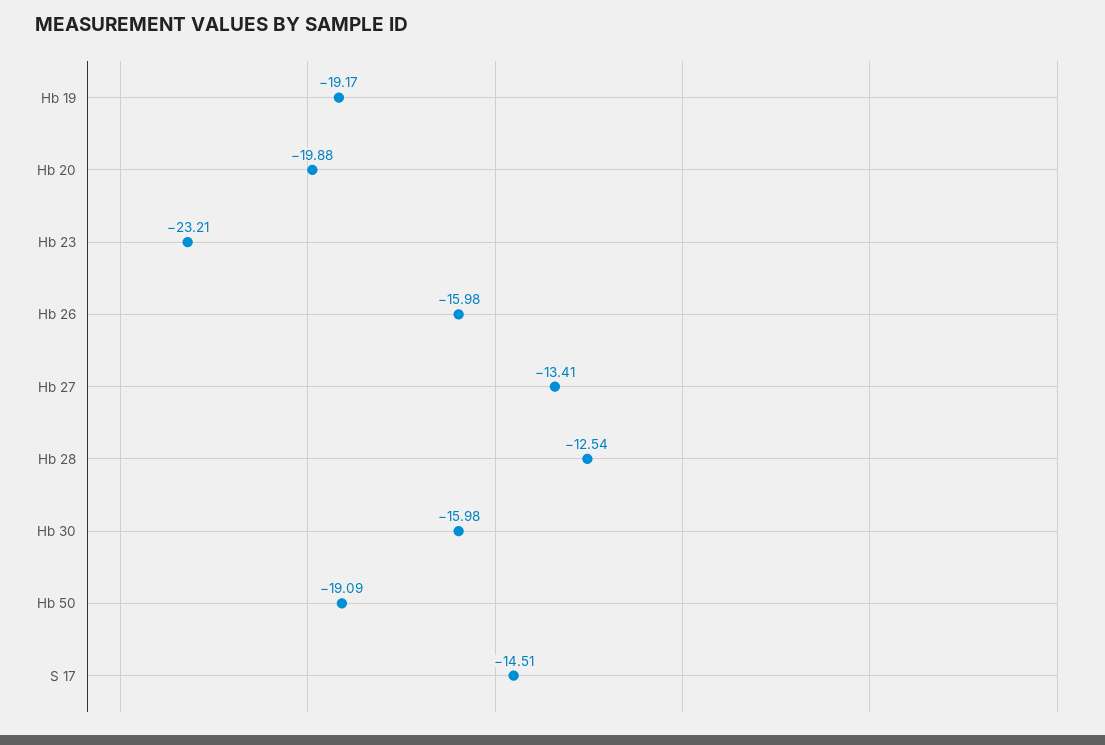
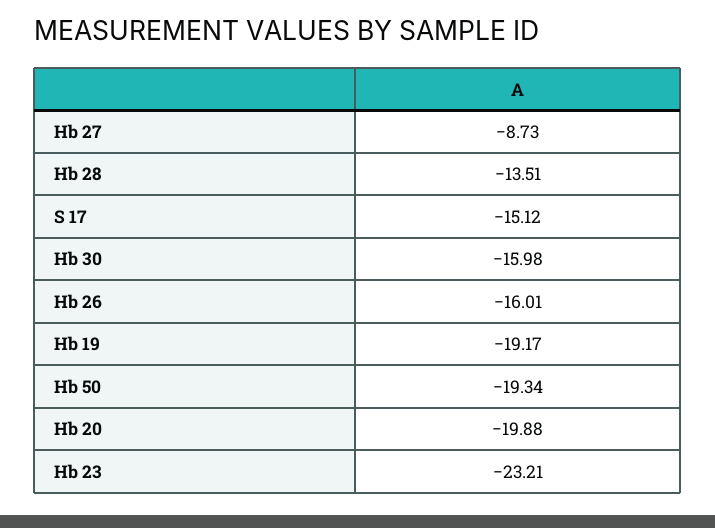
  {
    "Hb 19": -19.17,
    "Hb 20": -19.88,
    "Hb 23": -23.21,
-   "Hb 26": -15.98,
+   "Hb 26": -16.01,
-   "Hb 27": -13.41,
+   "Hb 27": -8.73,
-   "Hb 28": -12.54,
+   "Hb 28": -13.51,
    "Hb 30": -15.98,
-   "Hb 50": -19.09,
+   "Hb 50": -19.34,
-   "S 17": -14.51
+   "S 17": -15.12
  }

